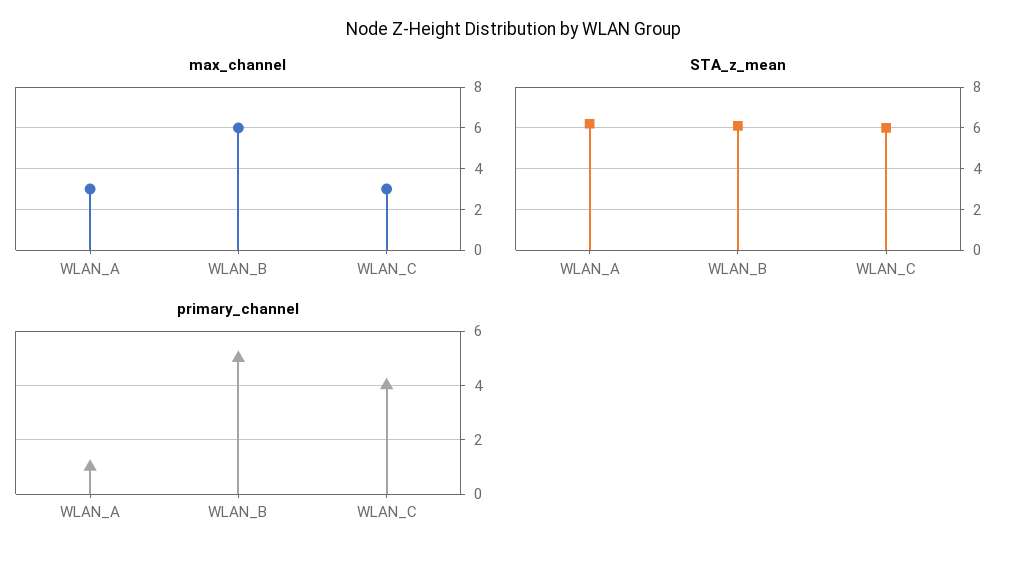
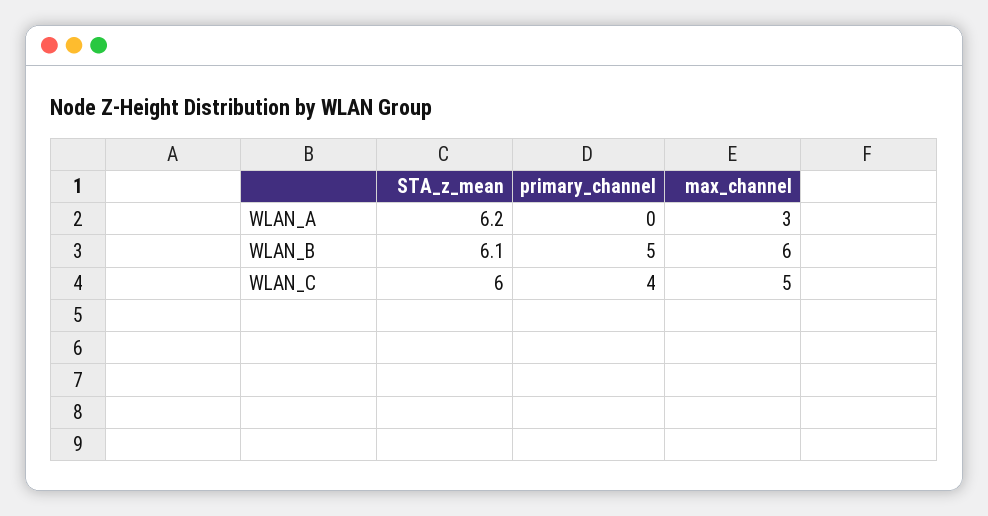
  {
    "max_channel": {
      "WLAN_A": 3,
      "WLAN_B": 6,
-     "WLAN_C": 3
+     "WLAN_C": 5
    },
    "STA_z_mean": {
      "WLAN_A": 6.2,
      "WLAN_B": 6.1,
      "WLAN_C": 6
    },
    "primary_channel": {
-     "WLAN_A": 1,
+     "WLAN_A": 0,
      "WLAN_B": 5,
      "WLAN_C": 4
    }
  }

